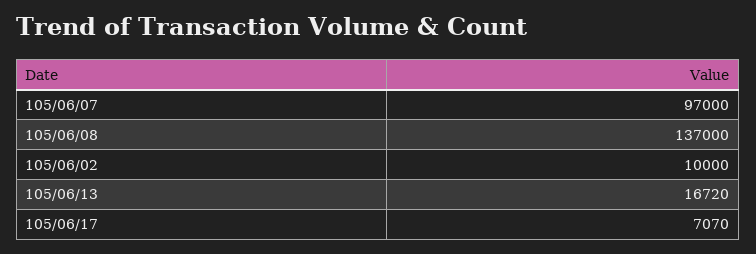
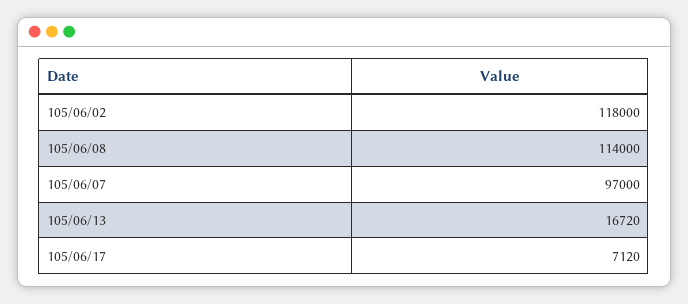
  {
    "105/06/07": 97000,
-   "105/06/08": 137000,
+   "105/06/08": 114000,
-   "105/06/02": 10000,
+   "105/06/02": 118000,
    "105/06/13": 16720,
-   "105/06/17": 7070
+   "105/06/17": 7120
  }

